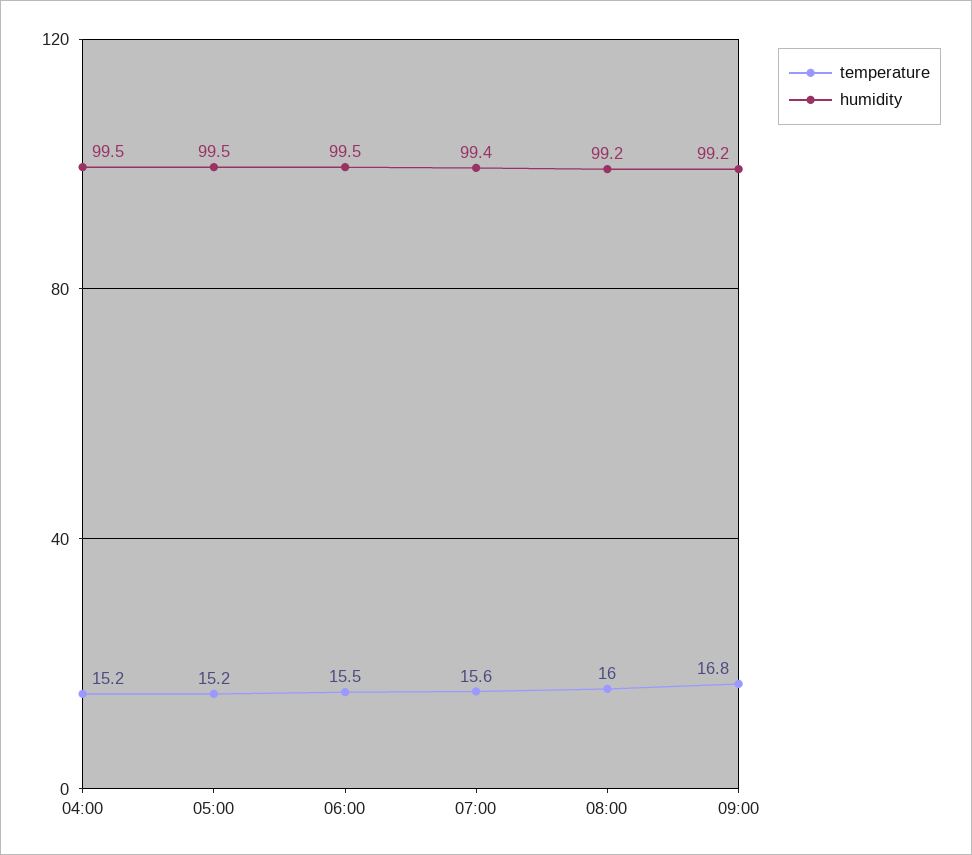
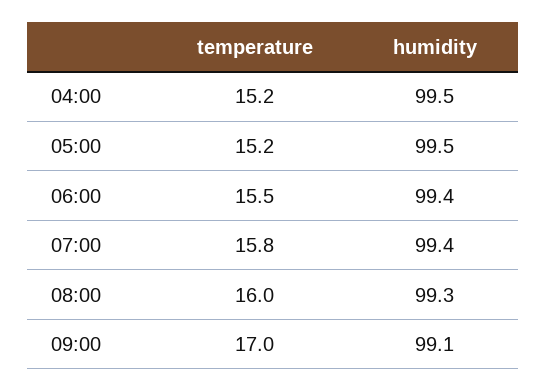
  {
    "temperature": {
      "04:00": 15.2,
      "05:00": 15.2,
      "06:00": 15.5,
-     "07:00": 15.6,
+     "07:00": 15.8,
      "08:00": 16,
-     "09:00": 16.8
+     "09:00": 17
    },
    "humidity": {
      "04:00": 99.5,
      "05:00": 99.5,
-     "06:00": 99.5,
+     "06:00": 99.4,
      "07:00": 99.4,
-     "08:00": 99.2,
+     "08:00": 99.3,
-     "09:00": 99.2
+     "09:00": 99.1
    }
  }

